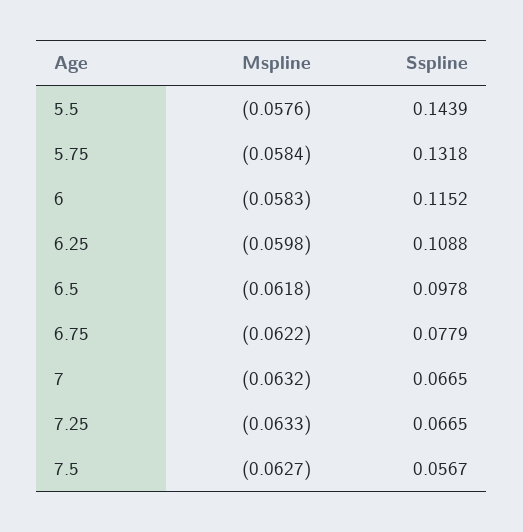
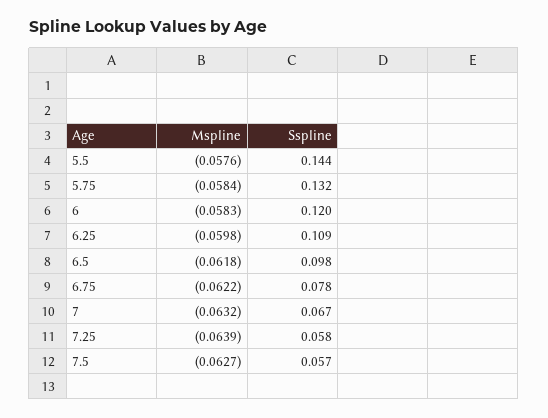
  {
    "Mspline": {
      "5.5": -0.0576,
      "5.75": -0.0584,
      "6": -0.0583,
      "6.25": -0.0598,
      "6.5": -0.0618,
      "6.75": -0.0622,
      "7": -0.0632,
-     "7.25": -0.0633,
+     "7.25": -0.0639,
      "7.5": -0.0627
    },
    "Sspline": {
      "5.5": 0.1439,
      "5.75": 0.1318,
-     "6": 0.1152,
+     "6": 0.12,
      "6.25": 0.1088,
      "6.5": 0.0978,
      "6.75": 0.0779,
      "7": 0.0665,
-     "7.25": 0.0665,
+     "7.25": 0.058,
      "7.5": 0.0567
    }
  }

